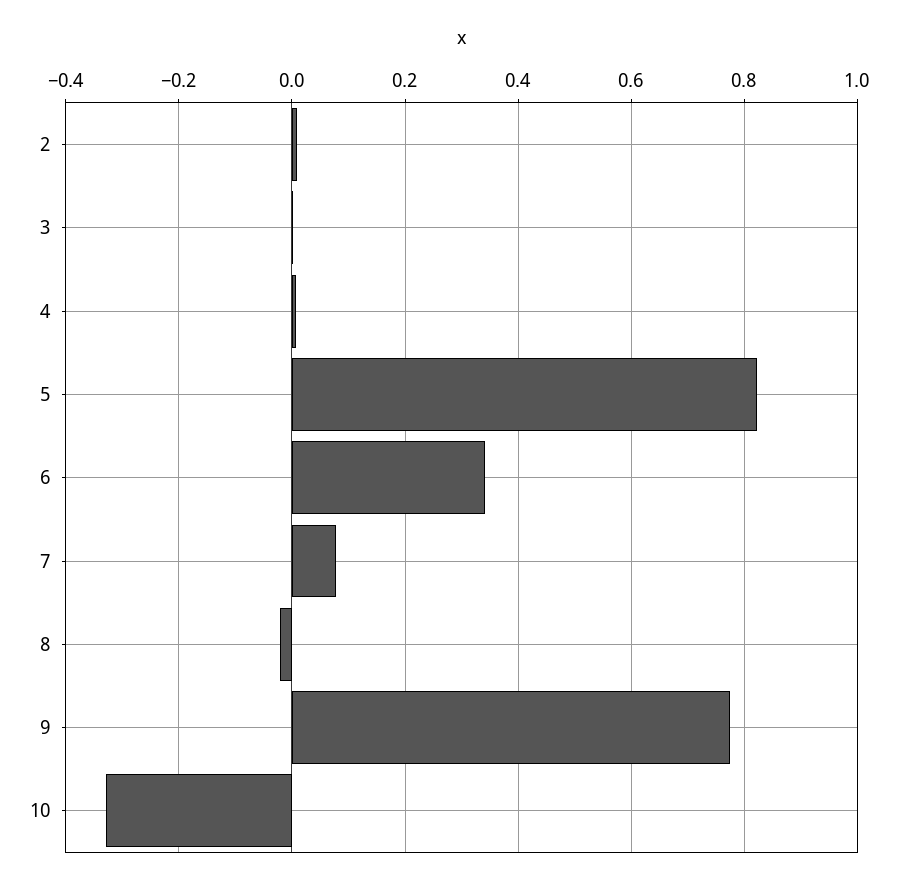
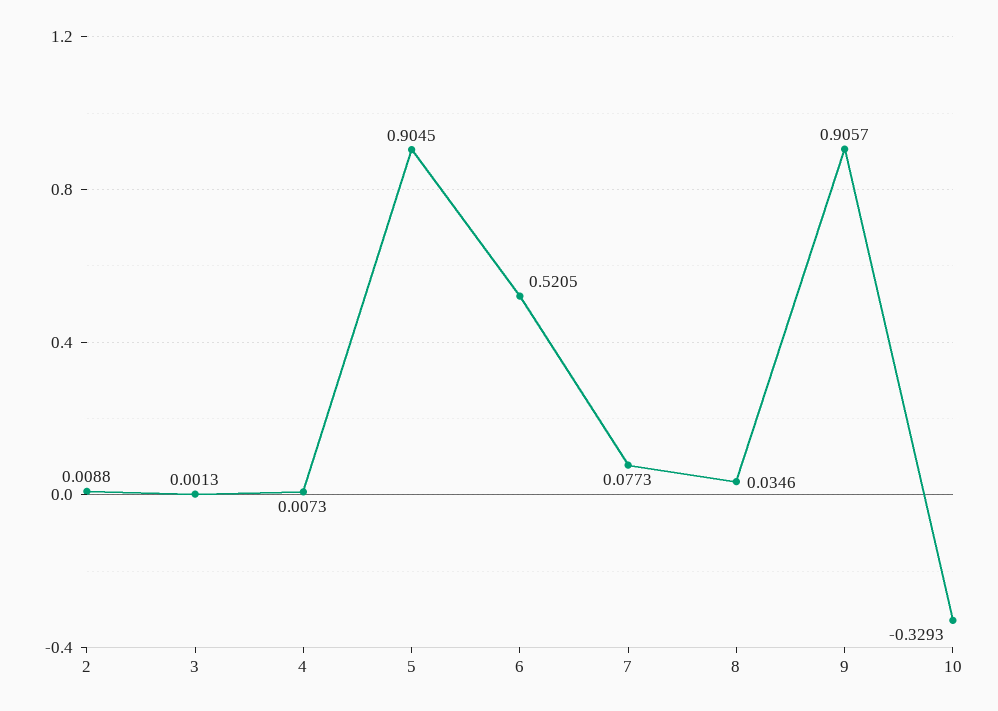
  {
    "2": 0.0088,
    "3": 0.0013,
    "4": 0.0073,
-   "5": 0.82,
+   "5": 0.9045,
-   "6": 0.34,
+   "6": 0.5205,
    "7": 0.0773,
-   "8": -0.02,
+   "8": 0.0346,
-   "9": 0.78,
+   "9": 0.9057,
    "10": -0.3293
  }

